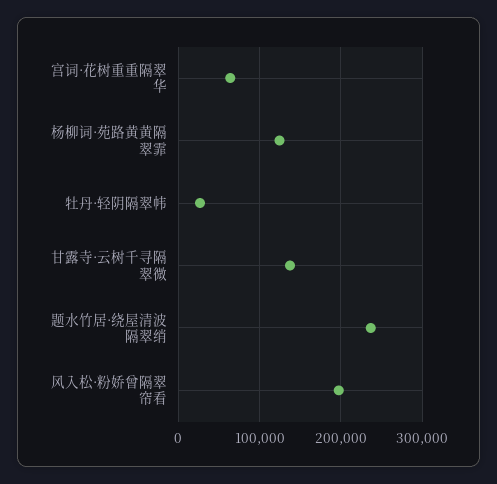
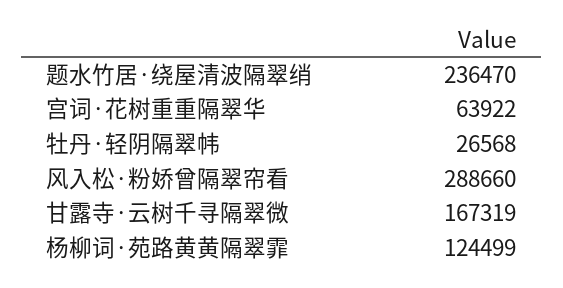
  {
    "宫词·花树重重隔翠华": 63922,
    "杨柳词·苑路黄黄隔翠霏": 124499,
    "牡丹·轻阴隔翠帏": 26568,
-   "甘露寺·云树千寻隔翠微": 140000,
+   "甘露寺·云树千寻隔翠微": 167319,
    "题水竹居·绕屋清波隔翠绡": 236470,
-   "风入松·粉娇曾隔翠帘看": 200000
+   "风入松·粉娇曾隔翠帘看": 288660
  }

